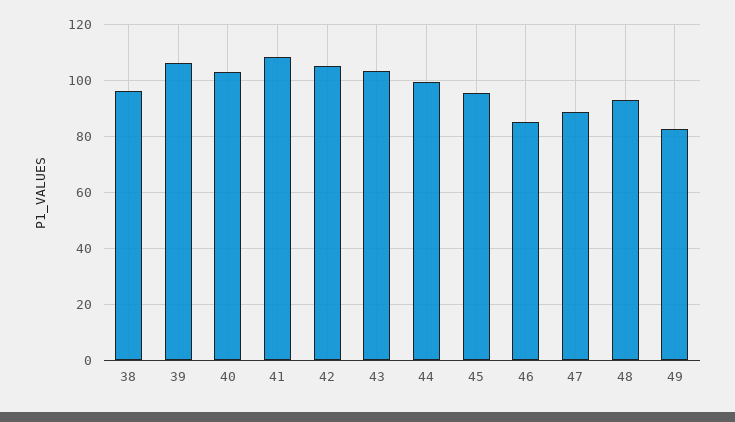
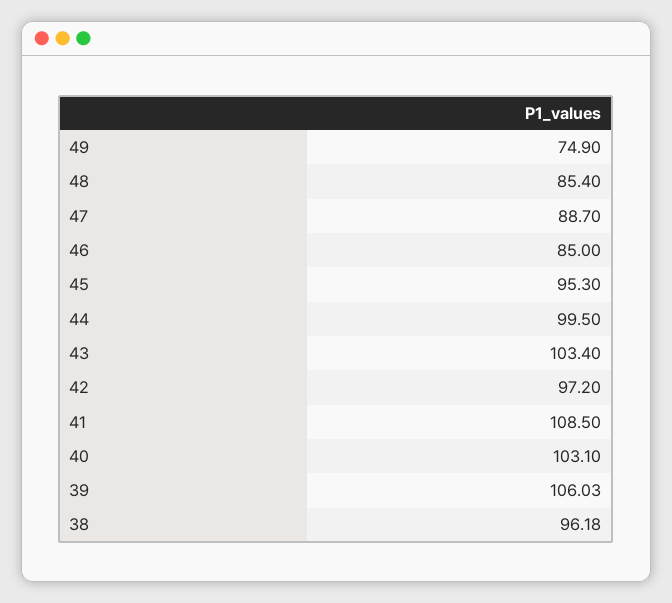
  {
    "38": 96.18,
    "39": 106.03,
    "40": 103.1,
    "41": 108.5,
-   "42": 105,
+   "42": 97.2,
    "43": 103.4,
    "44": 99.5,
    "45": 95.3,
    "46": 85,
    "47": 88.7,
-   "48": 92.5,
+   "48": 85.4,
-   "49": 82.5
+   "49": 74.9
  }

